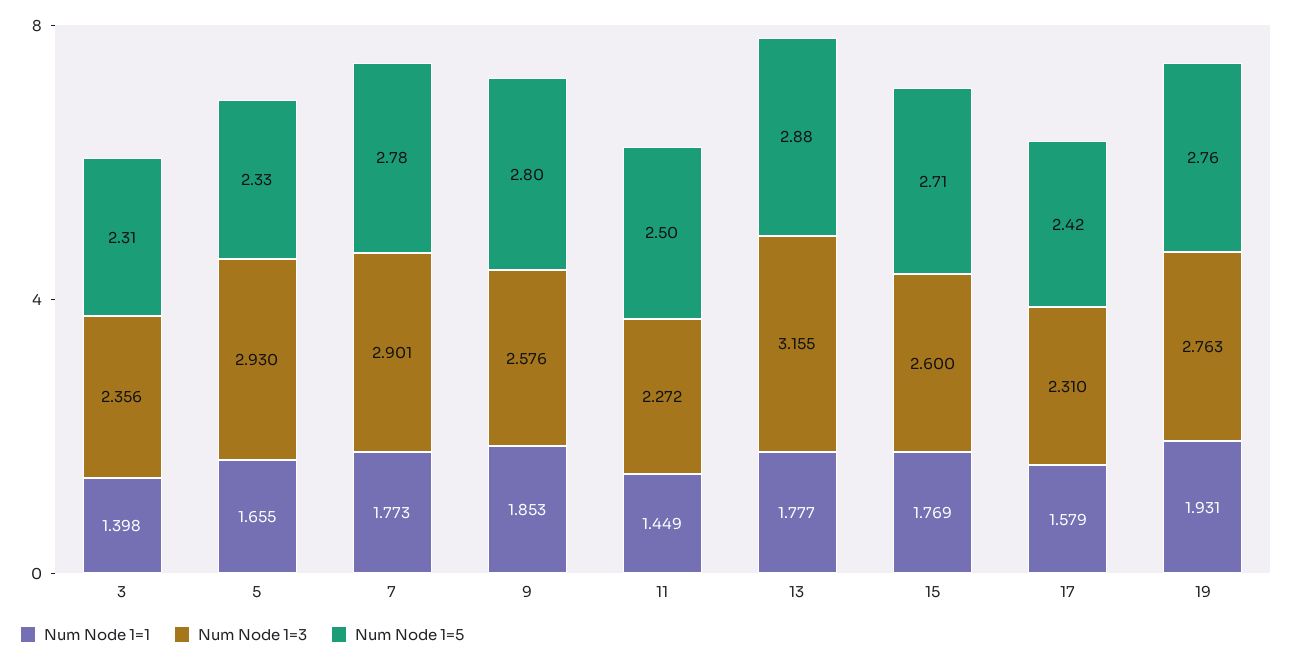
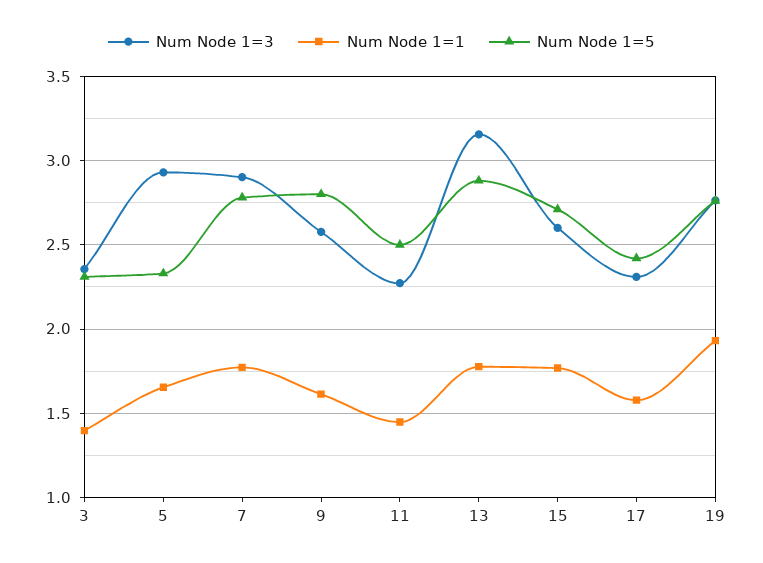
  {
    "Num Node 1=1": {
      "3": 1.398,
      "5": 1.655,
      "7": 1.773,
-     "9": 1.853,
+     "9": 1.6,
      "11": 1.449,
      "13": 1.777,
      "15": 1.769,
      "17": 1.579,
      "19": 1.931
    },
    "Num Node 1=3": {
      "3": 2.356,
      "5": 2.93,
      "7": 2.901,
      "9": 2.576,
      "11": 2.272,
      "13": 3.155,
      "15": 2.6,
      "17": 2.31,
      "19": 2.763
    },
    "Num Node 1=5": {
      "3": 2.31,
      "5": 2.33,
      "7": 2.78,
      "9": 2.8,
      "11": 2.5,
      "13": 2.88,
      "15": 2.71,
      "17": 2.42,
      "19": 2.76
    }
  }

